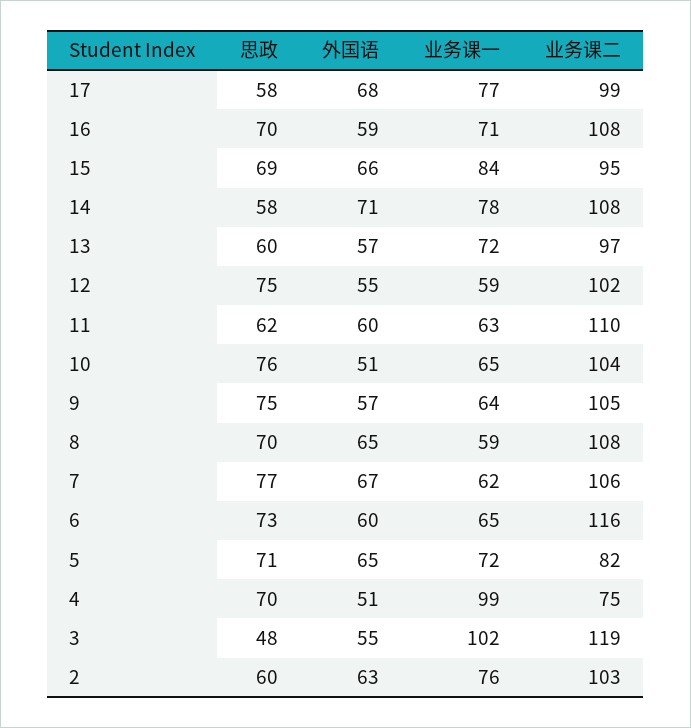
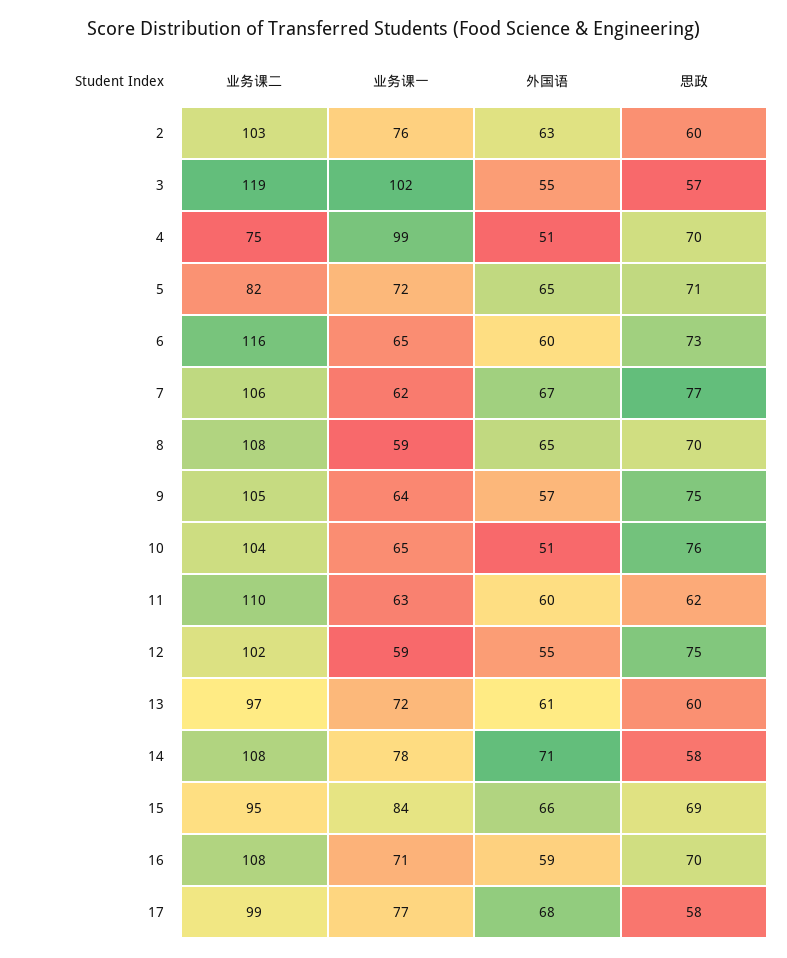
  {
    "思政": {
      "17": 58,
      "16": 70,
      "15": 69,
      "14": 58,
      "13": 60,
      "12": 75,
      "11": 62,
      "10": 76,
      "9": 75,
      "8": 70,
      "7": 77,
      "6": 73,
      "5": 71,
      "4": 70,
-     "3": 48,
+     "3": 57,
      "2": 60
    },
    "外国语": {
      "17": 68,
      "16": 59,
      "15": 66,
      "14": 71,
-     "13": 57,
+     "13": 61,
      "12": 55,
      "11": 60,
      "10": 51,
      "9": 57,
      "8": 65,
      "7": 67,
      "6": 60,
      "5": 65,
      "4": 51,
      "3": 55,
      "2": 63
    },
    "业务课一": {
      "17": 77,
      "16": 71,
      "15": 84,
      "14": 78,
      "13": 72,
      "12": 59,
      "11": 63,
      "10": 65,
      "9": 64,
      "8": 59,
      "7": 62,
      "6": 65,
      "5": 72,
      "4": 99,
      "3": 102,
      "2": 76
    },
    "业务课二": {
      "17": 99,
      "16": 108,
      "15": 95,
      "14": 108,
      "13": 97,
      "12": 102,
      "11": 110,
      "10": 104,
      "9": 105,
      "8": 108,
      "7": 106,
      "6": 116,
      "5": 82,
      "4": 75,
      "3": 119,
      "2": 103
    }
  }

